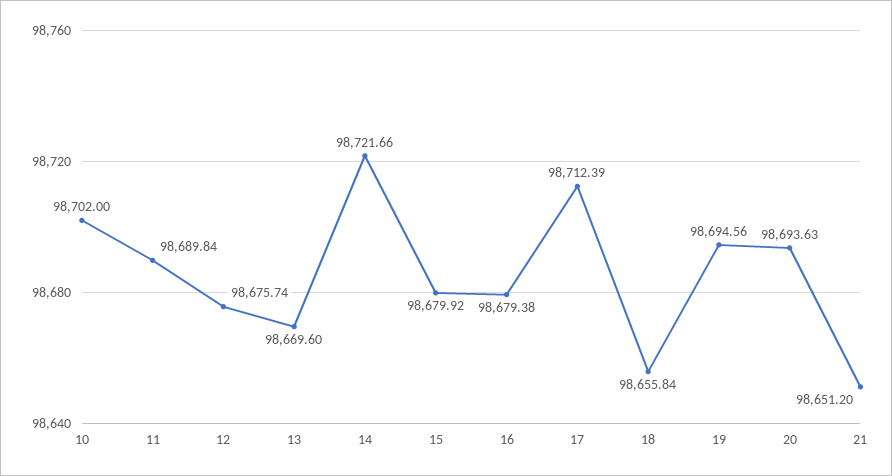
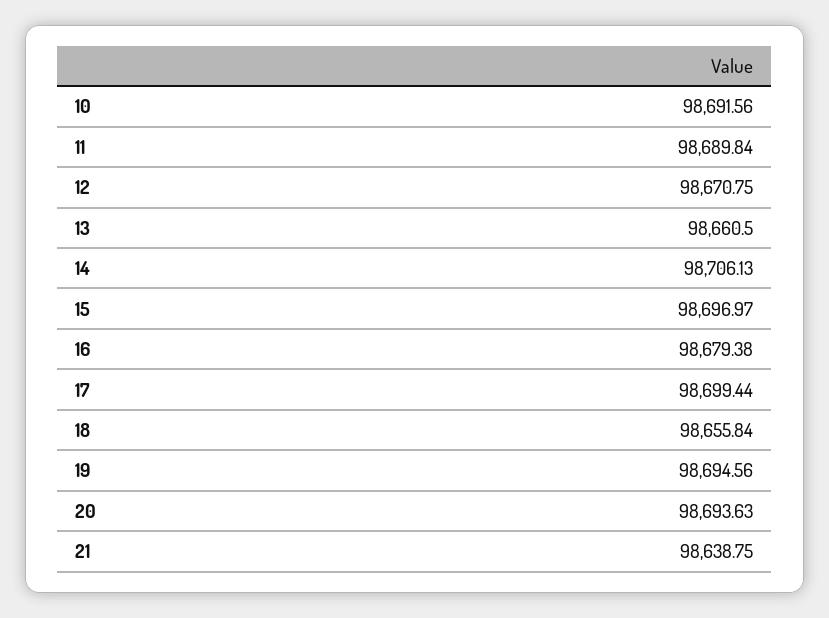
  {
-   "10": 98702,
+   "10": 98691.56,
    "11": 98689.84,
-   "12": 98675.74,
+   "12": 98670.75,
-   "13": 98669.6,
+   "13": 98660.5,
-   "14": 98721.66,
+   "14": 98706.13,
-   "15": 98679.92,
+   "15": 98696.97,
    "16": 98679.38,
-   "17": 98712.39,
+   "17": 98699.44,
    "18": 98655.84,
    "19": 98694.56,
    "20": 98693.63,
-   "21": 98651.2
+   "21": 98638.75
  }

